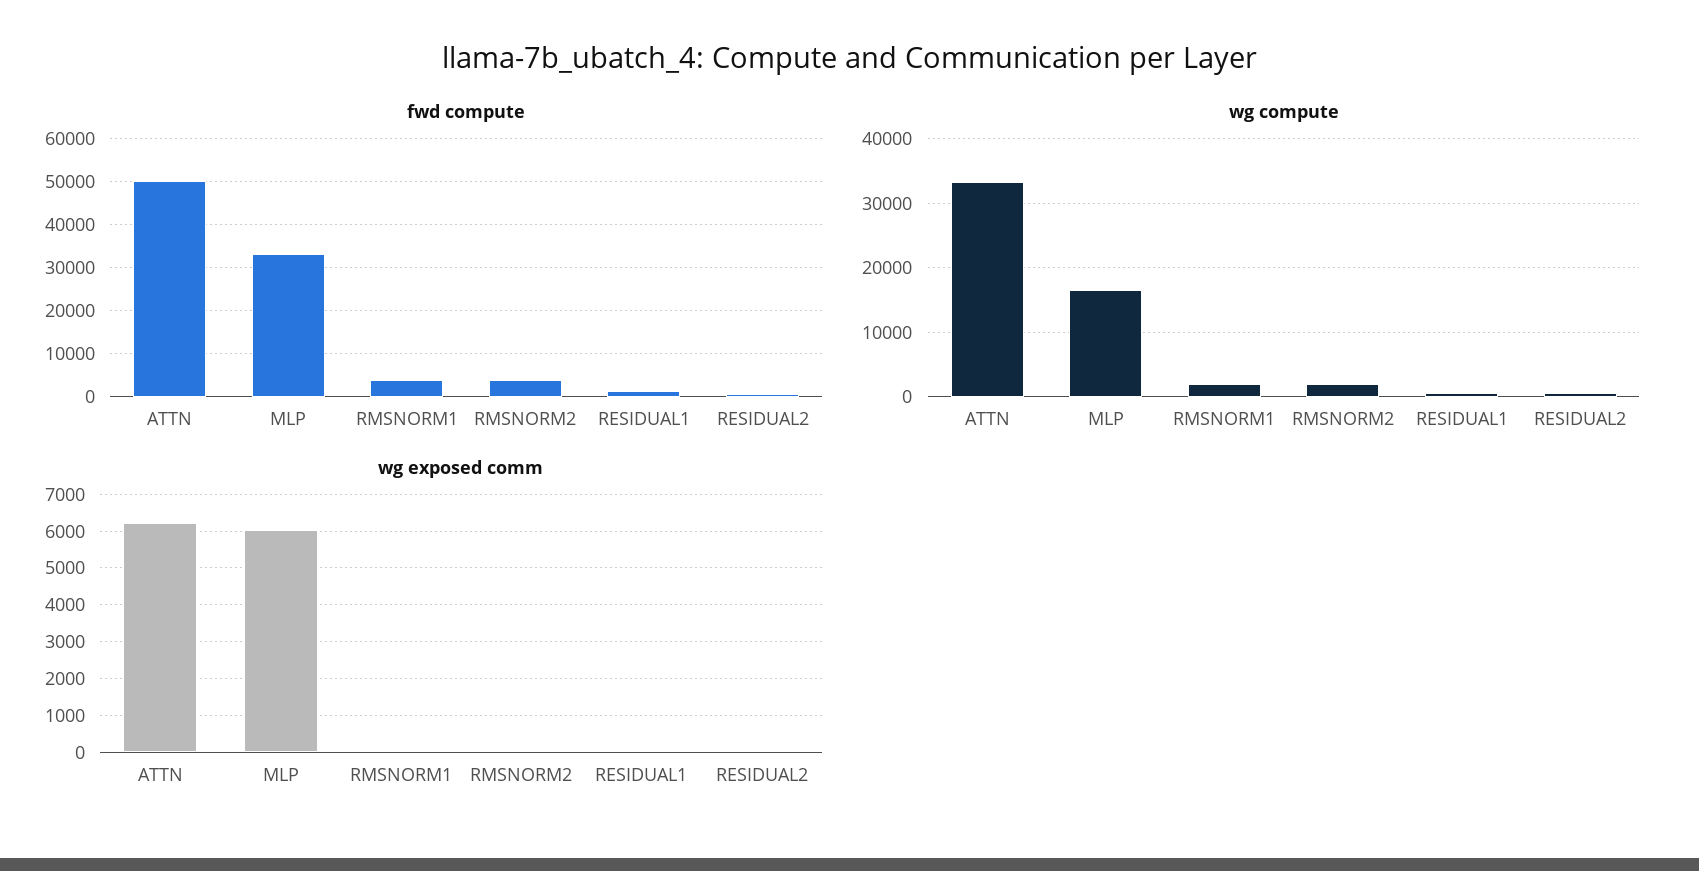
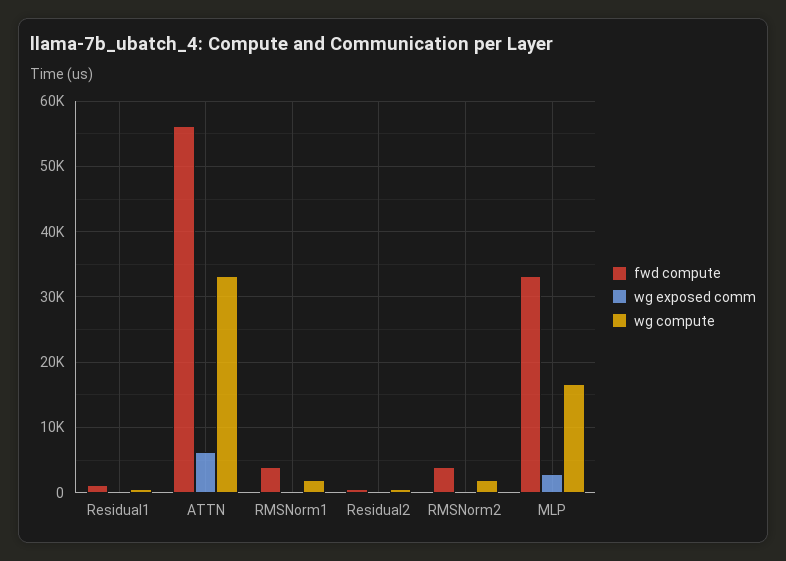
  {
    "fwd compute": {
-     "ATTN": 50000,
+     "ATTN": 56000,
      "MLP": 33000,
      "RMSNORM1": 4000,
      "RMSNORM2": 4000,
      "RESIDUAL1": 1000,
      "RESIDUAL2": 1000
    },
    "wg compute": {
      "ATTN": 33000,
      "MLP": 17000,
      "RMSNORM1": 2000,
      "RMSNORM2": 2000,
      "RESIDUAL1": 1000,
      "RESIDUAL2": 1000
    },
    "wg exposed comm": {
      "ATTN": 6200,
-     "MLP": 6000,
+     "MLP": 3000,
      "RMSNORM1": 0,
      "RMSNORM2": 0,
      "RESIDUAL1": 0,
      "RESIDUAL2": 0
    }
  }

